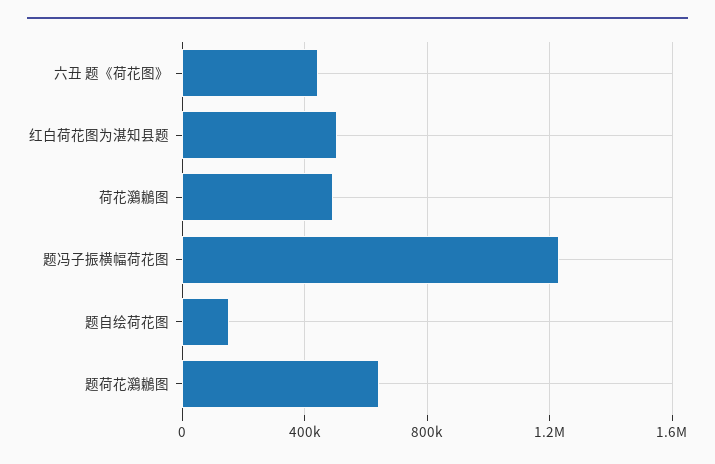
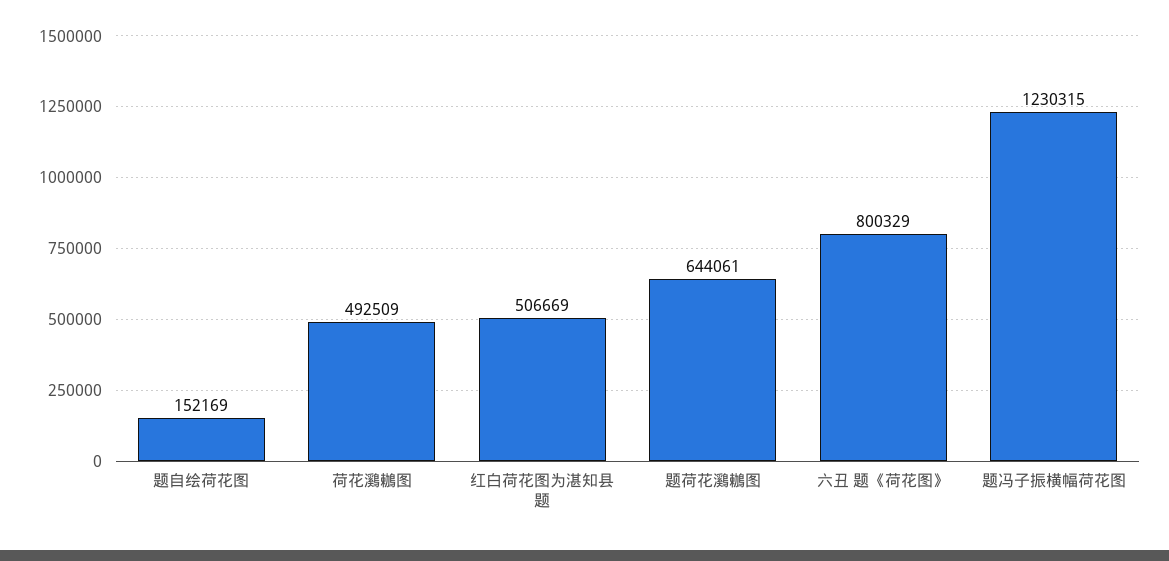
  {
-   "六丑 题《荷花图》": 450000,
+   "六丑 题《荷花图》": 800329,
    "红白荷花图为湛知县题": 506669,
    "荷花鸂鶒图": 492509,
    "题冯子振横幅荷花图": 1230315,
    "题自绘荷花图": 152169,
    "题荷花鸂鶒图": 644061
  }

